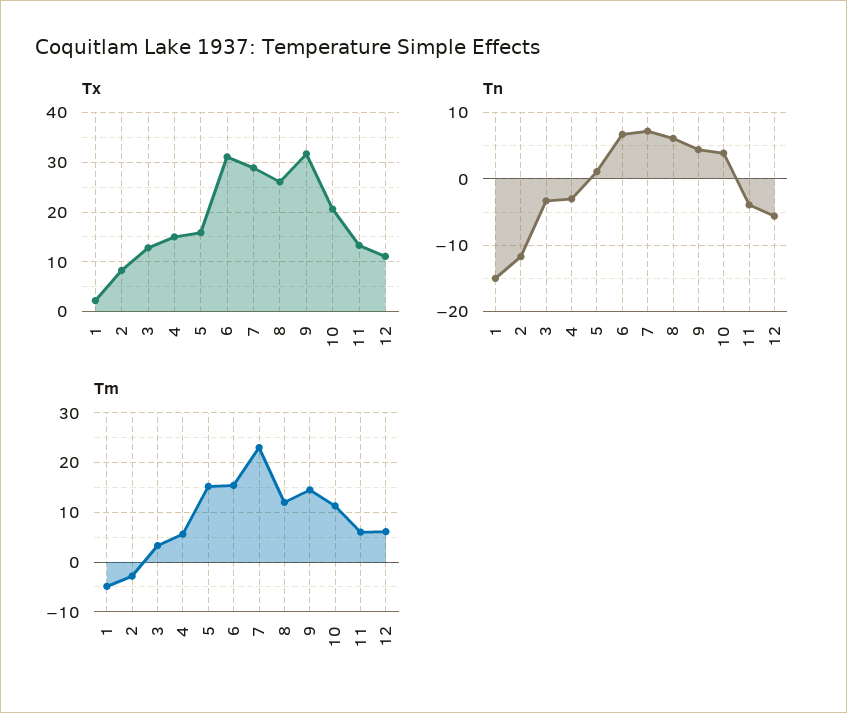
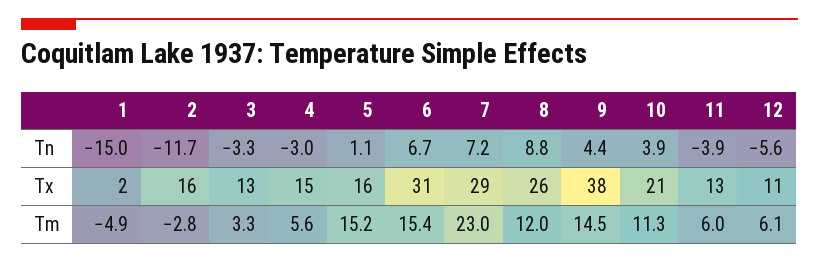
  {
    "Tx": {
      "1": 2,
-     "2": 8,
+     "2": 16,
      "3": 13,
      "4": 15,
      "5": 16,
      "6": 31,
      "7": 29,
      "8": 26,
-     "9": 32,
+     "9": 38,
      "10": 21,
      "11": 13,
      "12": 11
    },
    "Tn": {
      "1": -15,
      "2": -11.7,
      "3": -3.3,
      "4": -3,
      "5": 1.1,
      "6": 6.7,
      "7": 7.2,
-     "8": 6,
+     "8": 8.8,
      "9": 4.4,
      "10": 3.9,
      "11": -3.9,
      "12": -5.6
    },
    "Tm": {
      "1": -4.9,
      "2": -2.8,
      "3": 3.3,
      "4": 5.6,
      "5": 15.2,
      "6": 15.4,
      "7": 23,
      "8": 12,
      "9": 14.5,
      "10": 11.3,
      "11": 6,
      "12": 6.1
    }
  }

